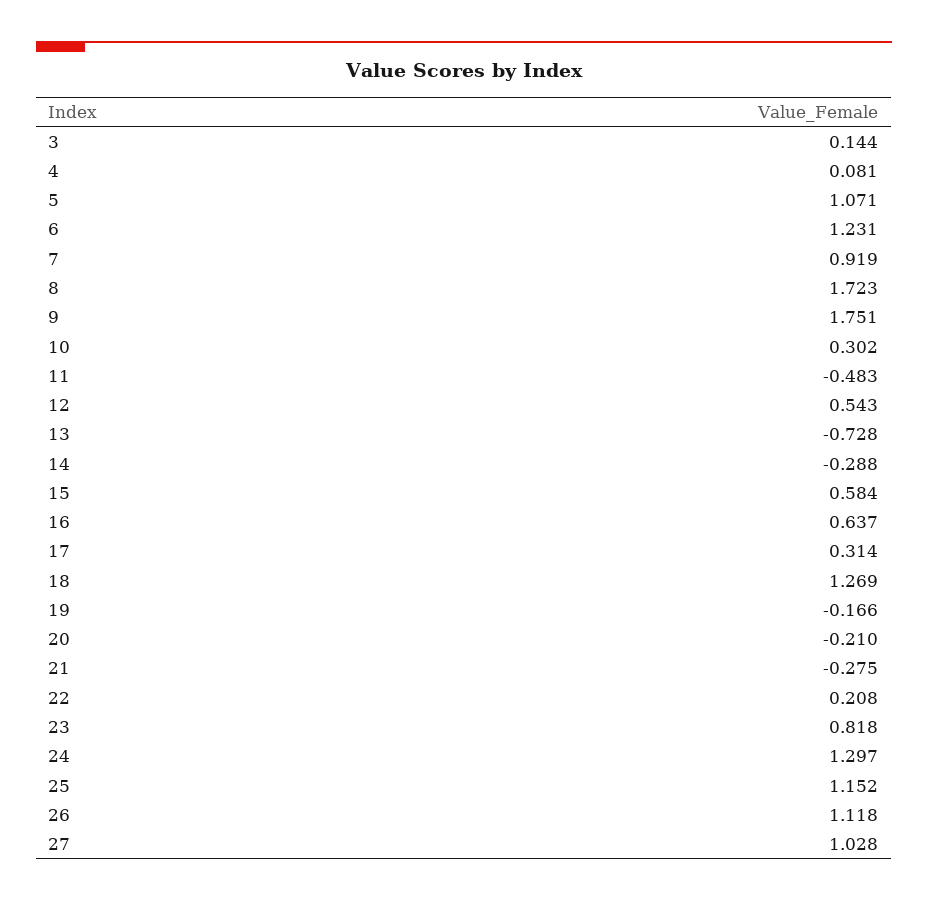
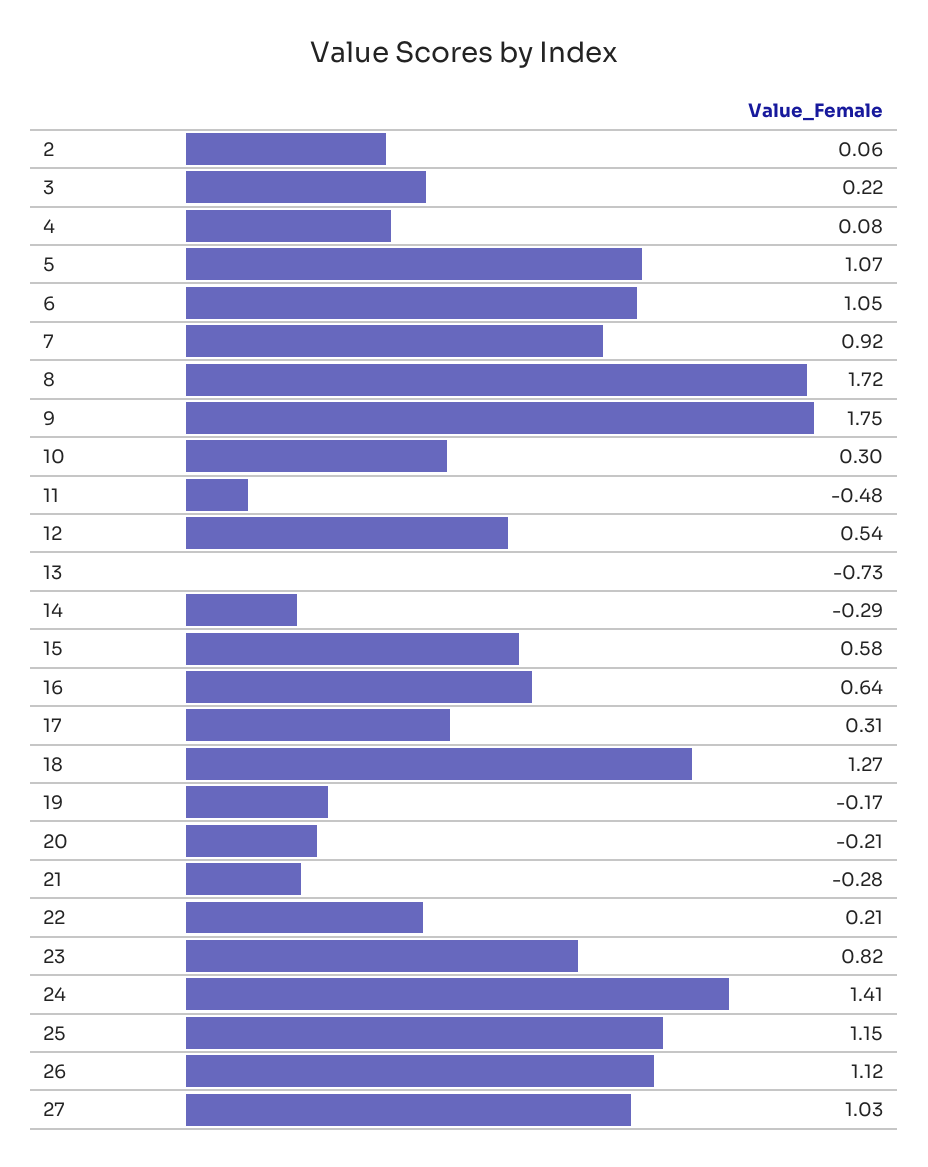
  {
-   "3": 0.144,
+   "3": 0.22,
    "4": 0.081,
    "5": 1.071,
-   "6": 1.231,
+   "6": 1.05,
    "7": 0.919,
    "8": 1.723,
    "9": 1.751,
    "10": 0.302,
    "11": -0.483,
    "12": 0.543,
    "13": -0.728,
    "14": -0.288,
    "15": 0.584,
    "16": 0.637,
    "17": 0.314,
    "18": 1.269,
    "19": -0.166,
    "20": -0.21,
    "21": -0.275,
    "22": 0.208,
    "23": 0.818,
-   "24": 1.297,
+   "24": 1.41,
    "25": 1.152,
    "26": 1.118,
-   "27": 1.028
+   "27": 1.028,
+   "2": 0.06
  }

